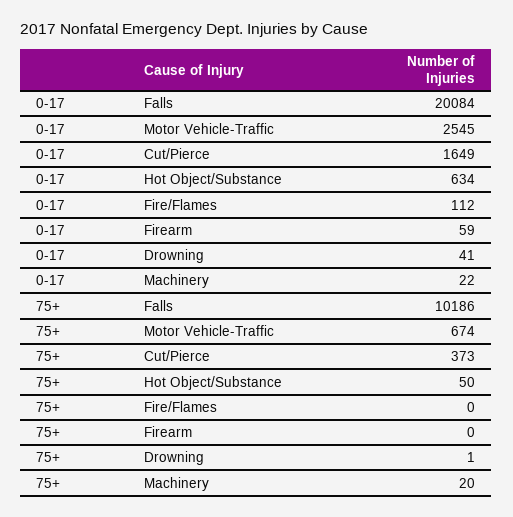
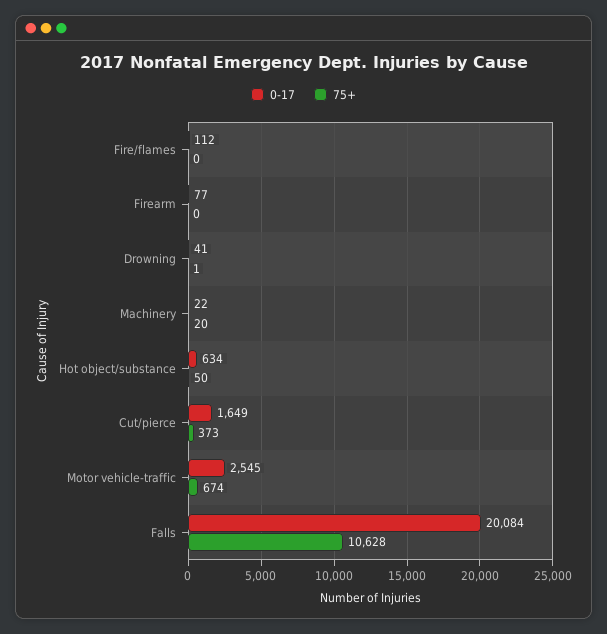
  {
    "0-17": {
      "Falls": 20084,
      "Motor Vehicle-Traffic": 2545,
      "Cut/Pierce": 1649,
      "Hot Object/Substance": 634,
      "Fire/Flames": 112,
-     "Firearm": 59,
+     "Firearm": 77,
      "Drowning": 41,
      "Machinery": 22
    },
    "75+": {
-     "Falls": 10186,
+     "Falls": 10628,
      "Motor Vehicle-Traffic": 674,
      "Cut/Pierce": 373,
      "Hot Object/Substance": 50,
      "Fire/Flames": 0,
      "Firearm": 0,
      "Drowning": 1,
      "Machinery": 20
    }
  }

